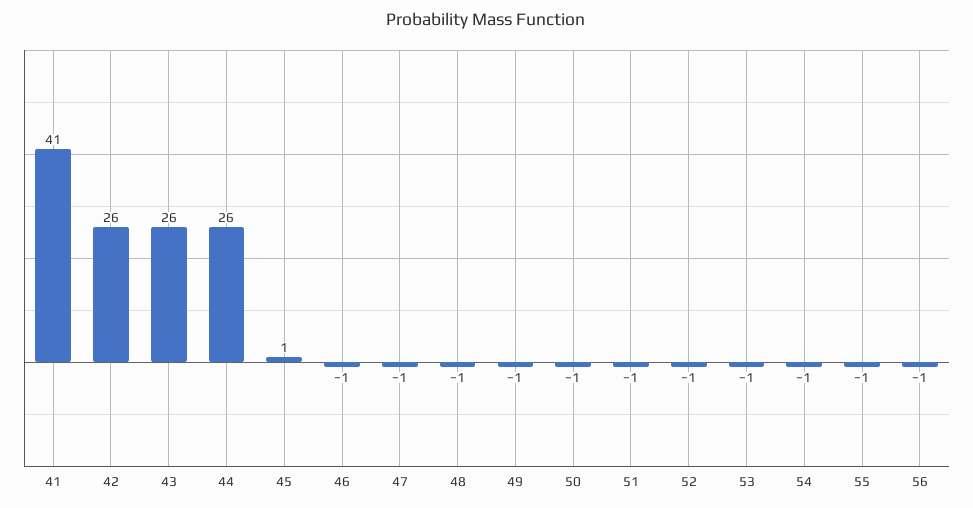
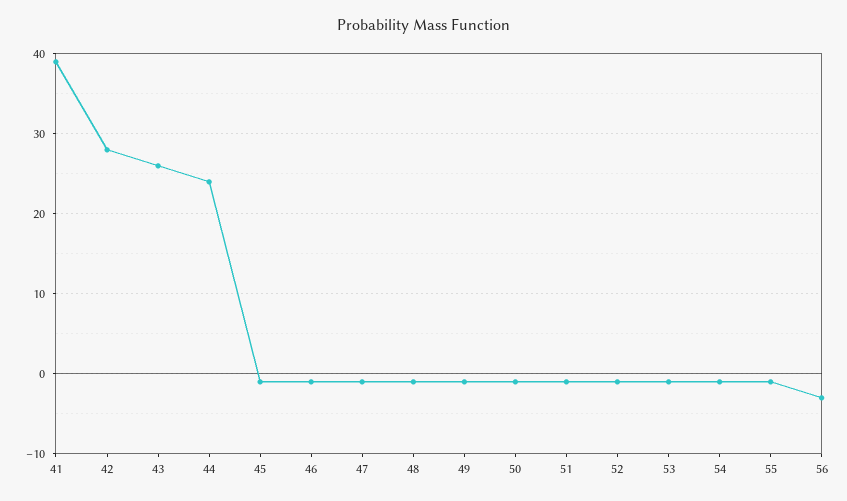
  {
-   "41": 41,
+   "41": 39,
-   "42": 26,
+   "42": 28,
    "43": 26,
-   "44": 26,
+   "44": 24,
-   "45": 1,
+   "45": -1,
    "46": -1,
    "47": -1,
    "48": -1,
    "49": -1,
    "50": -1,
    "51": -1,
    "52": -1,
    "53": -1,
    "54": -1,
    "55": -1,
-   "56": -1
+   "56": -3
  }

